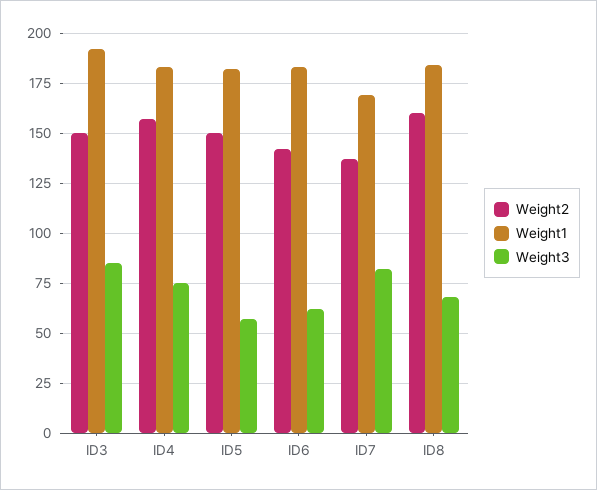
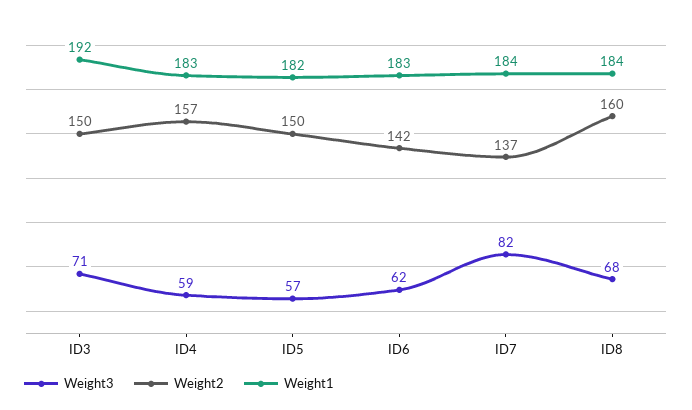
  {
    "Weight2": {
      "ID3": 150,
      "ID4": 157,
      "ID5": 150,
      "ID6": 142,
      "ID7": 137,
      "ID8": 160
    },
    "Weight1": {
      "ID3": 192,
      "ID4": 183,
      "ID5": 182,
      "ID6": 183,
-     "ID7": 170,
+     "ID7": 184,
      "ID8": 184
    },
    "Weight3": {
-     "ID3": 85,
+     "ID3": 71,
-     "ID4": 75,
+     "ID4": 59,
      "ID5": 57,
      "ID6": 62,
      "ID7": 82,
      "ID8": 68
    }
  }

